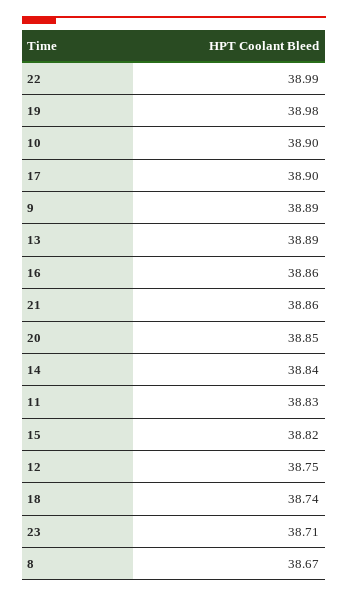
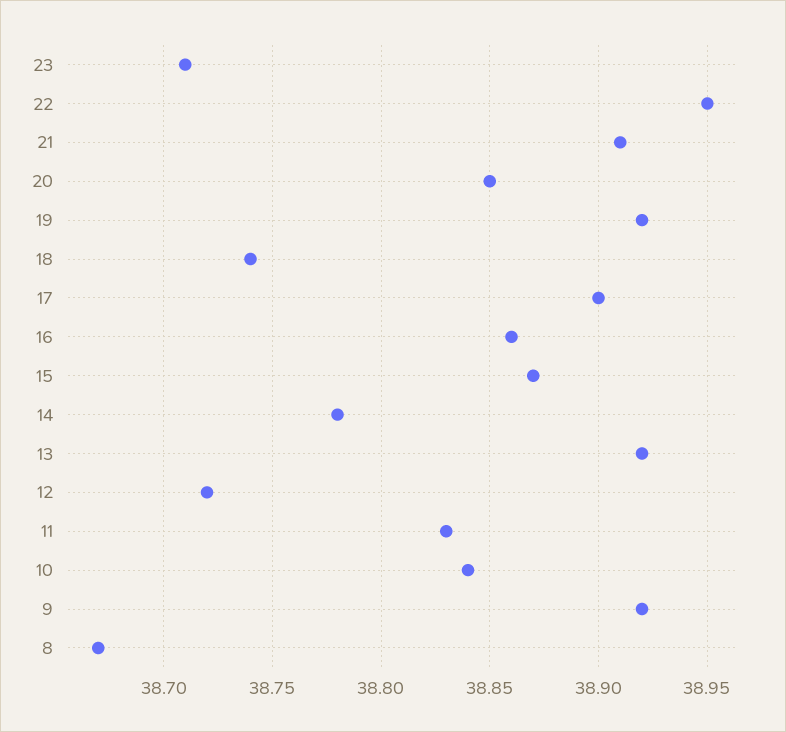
  {
-   "22": 38.99,
+   "22": 38.95,
-   "19": 38.98,
+   "19": 38.92,
-   "10": 38.9,
+   "10": 38.84,
    "17": 38.9,
-   "9": 38.89,
+   "9": 38.92,
-   "13": 38.89,
+   "13": 38.92,
    "16": 38.86,
-   "21": 38.86,
+   "21": 38.91,
    "20": 38.85,
-   "14": 38.84,
+   "14": 38.78,
    "11": 38.83,
-   "15": 38.82,
+   "15": 38.87,
-   "12": 38.75,
+   "12": 38.72,
    "18": 38.74,
    "23": 38.71,
    "8": 38.67
  }

